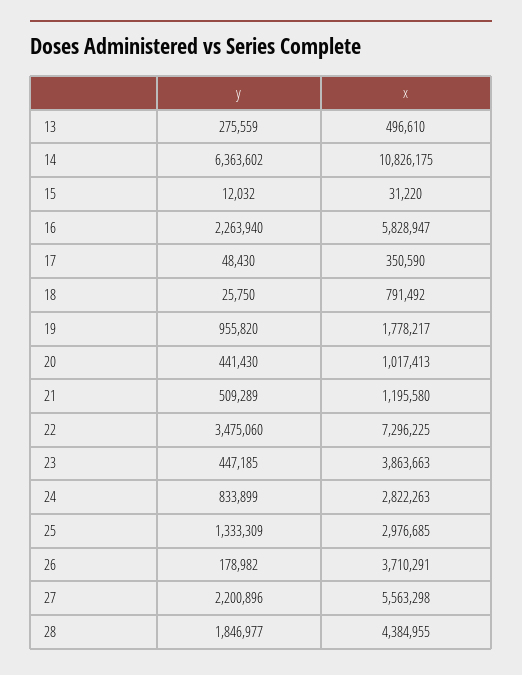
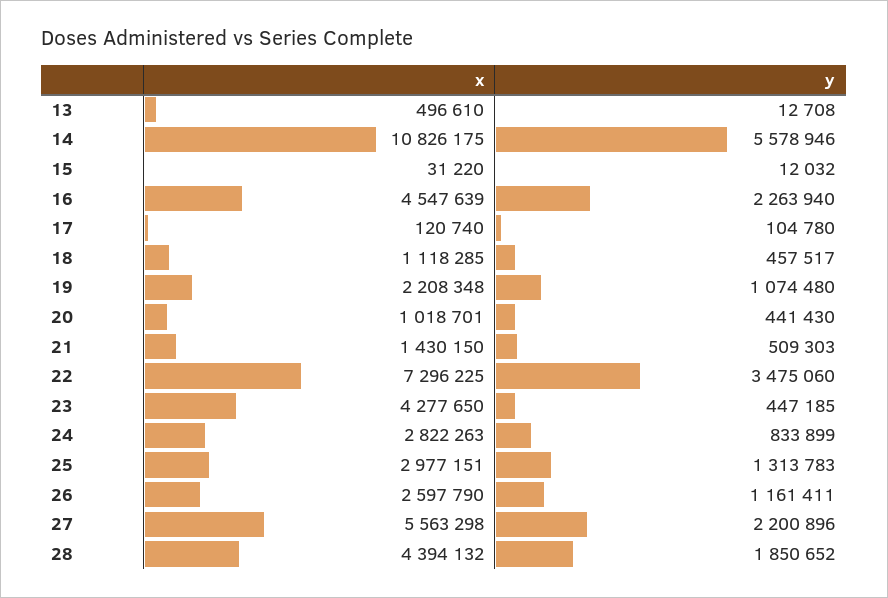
  {
    "y": {
-     "13": 275559,
+     "13": 12708,
-     "14": 6363602,
+     "14": 5578946,
      "15": 12032,
      "16": 2263940,
-     "17": 48430,
+     "17": 104780,
-     "18": 25750,
+     "18": 457517,
-     "19": 955820,
+     "19": 1074480,
      "20": 441430,
-     "21": 509289,
+     "21": 509303,
      "22": 3475060,
      "23": 447185,
      "24": 833899,
-     "25": 1333309,
+     "25": 1313783,
-     "26": 178982,
+     "26": 1161411,
      "27": 2200896,
-     "28": 1846977
+     "28": 1850652
    },
    "x": {
      "13": 496610,
      "14": 10826175,
      "15": 31220,
-     "16": 5828947,
+     "16": 4547639,
-     "17": 350590,
+     "17": 120740,
-     "18": 791492,
+     "18": 1118285,
-     "19": 1778217,
+     "19": 2208348,
-     "20": 1017413,
+     "20": 1018701,
-     "21": 1195580,
+     "21": 1430150,
      "22": 7296225,
-     "23": 3863663,
+     "23": 4277650,
      "24": 2822263,
-     "25": 2976685,
+     "25": 2977151,
-     "26": 3710291,
+     "26": 2597790,
      "27": 5563298,
-     "28": 4384955
+     "28": 4394132
    }
  }

